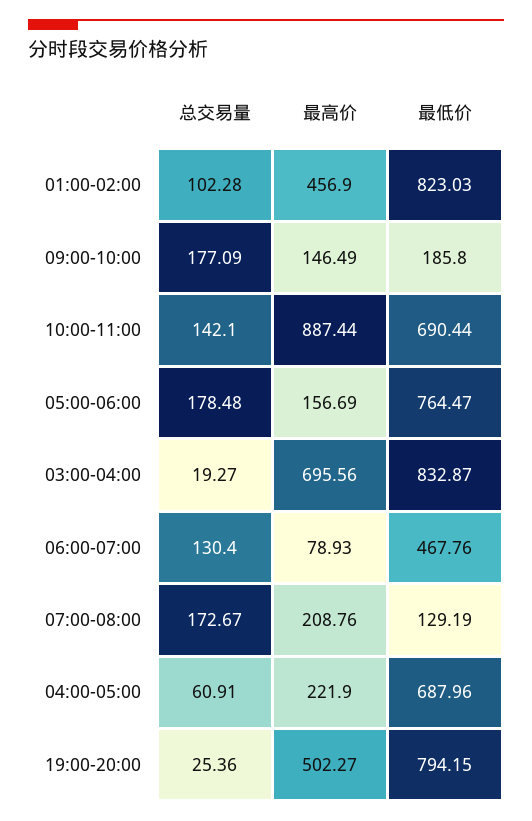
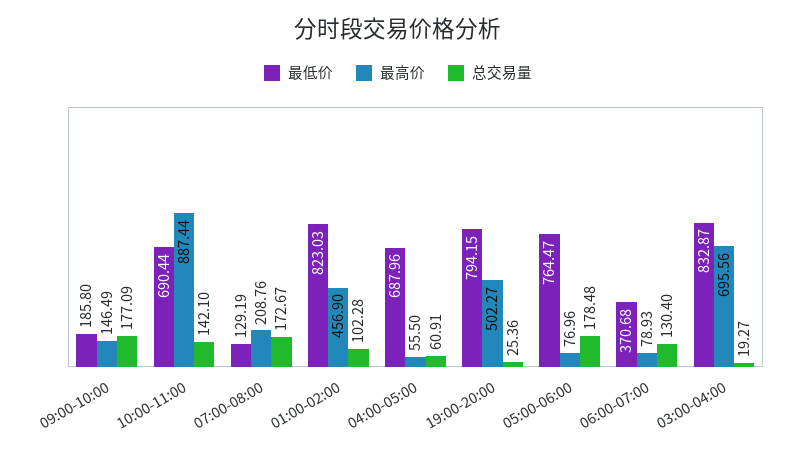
  {
    "总交易量": {
      "01:00-02:00": 102.28,
      "09:00-10:00": 177.09,
      "10:00-11:00": 142.1,
      "05:00-06:00": 178.48,
      "03:00-04:00": 19.27,
      "06:00-07:00": 130.4,
      "07:00-08:00": 172.67,
      "04:00-05:00": 60.91,
      "19:00-20:00": 25.36
    },
    "最高价": {
      "01:00-02:00": 456.9,
      "09:00-10:00": 146.49,
      "10:00-11:00": 887.44,
-     "05:00-06:00": 156.69,
+     "05:00-06:00": 76.96,
      "03:00-04:00": 695.56,
      "06:00-07:00": 78.93,
      "07:00-08:00": 208.76,
-     "04:00-05:00": 221.9,
+     "04:00-05:00": 55.5,
      "19:00-20:00": 502.27
    },
    "最低价": {
      "01:00-02:00": 823.03,
      "09:00-10:00": 185.8,
      "10:00-11:00": 690.44,
      "05:00-06:00": 764.47,
      "03:00-04:00": 832.87,
-     "06:00-07:00": 467.76,
+     "06:00-07:00": 370.68,
      "07:00-08:00": 129.19,
      "04:00-05:00": 687.96,
      "19:00-20:00": 794.15
    }
  }

